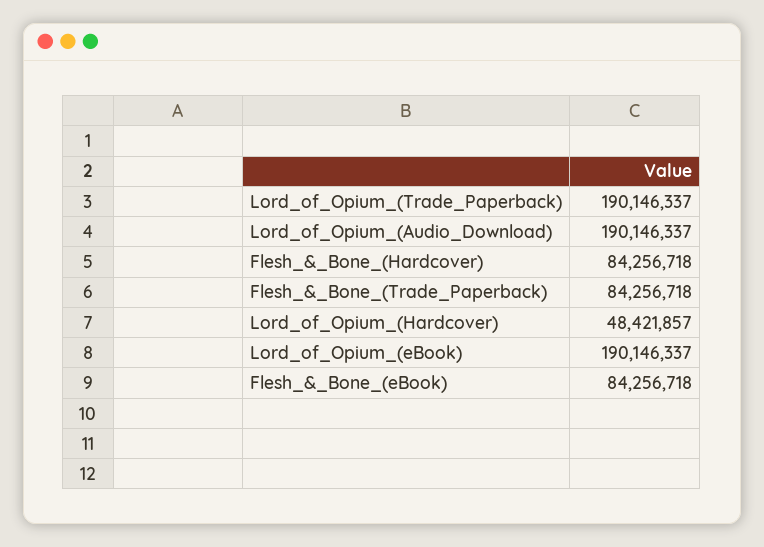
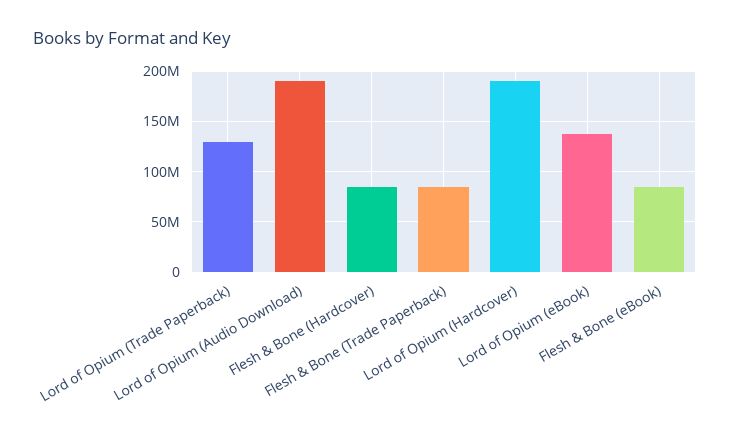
  {
-   "Lord_of_Opium_(Trade_Paperback)": 190146337,
+   "Lord_of_Opium_(Trade_Paperback)": 130000000,
    "Lord_of_Opium_(Audio_Download)": 190146337,
    "Flesh_&_Bone_(Hardcover)": 84256718,
    "Flesh_&_Bone_(Trade_Paperback)": 84256718,
-   "Lord_of_Opium_(Hardcover)": 48421857,
+   "Lord_of_Opium_(Hardcover)": 190000000,
-   "Lord_of_Opium_(eBook)": 190146337,
+   "Lord_of_Opium_(eBook)": 140000000,
    "Flesh_&_Bone_(eBook)": 84256718
  }

